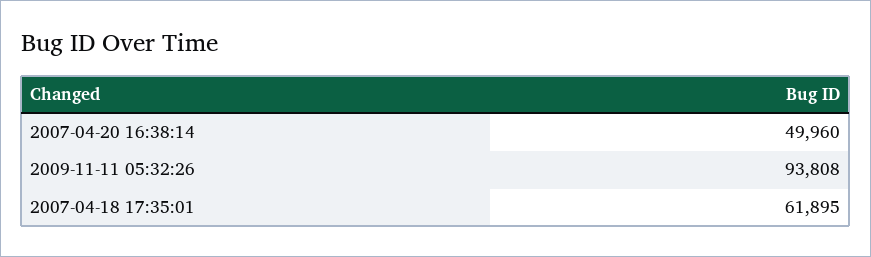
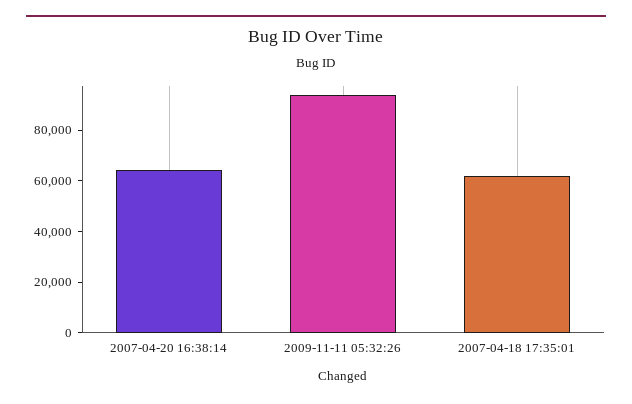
  {
-   "2007-04-20 16:38:14": 49960,
+   "2007-04-20 16:38:14": 65000,
    "2009-11-11 05:32:26": 93808,
    "2007-04-18 17:35:01": 61895
  }

